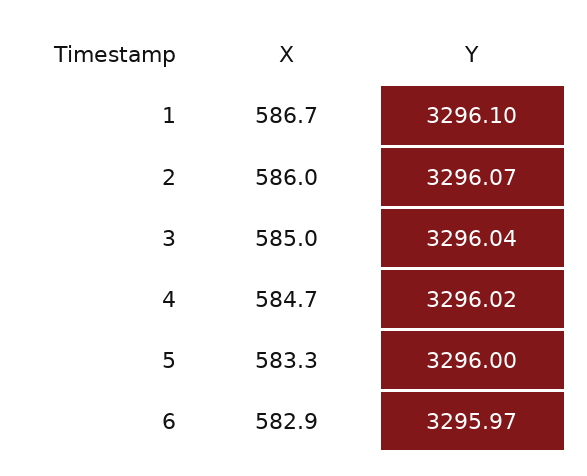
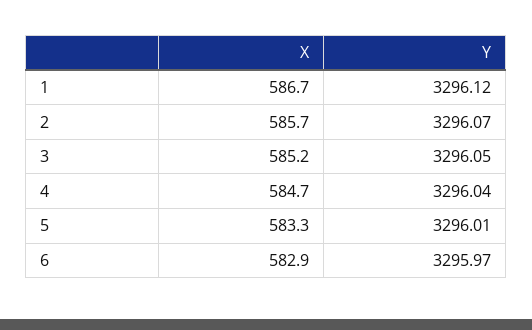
  {
    "X": {
      "1": 586.7,
-     "2": 586,
+     "2": 585.7,
-     "3": 585,
+     "3": 585.2,
      "4": 584.7,
      "5": 583.3,
      "6": 582.9
    },
    "Y": {
-     "1": 3296.1,
+     "1": 3296.12,
      "2": 3296.07,
-     "3": 3296.04,
+     "3": 3296.05,
-     "4": 3296.02,
+     "4": 3296.04,
-     "5": 3296,
+     "5": 3296.01,
      "6": 3295.97
    }
  }

